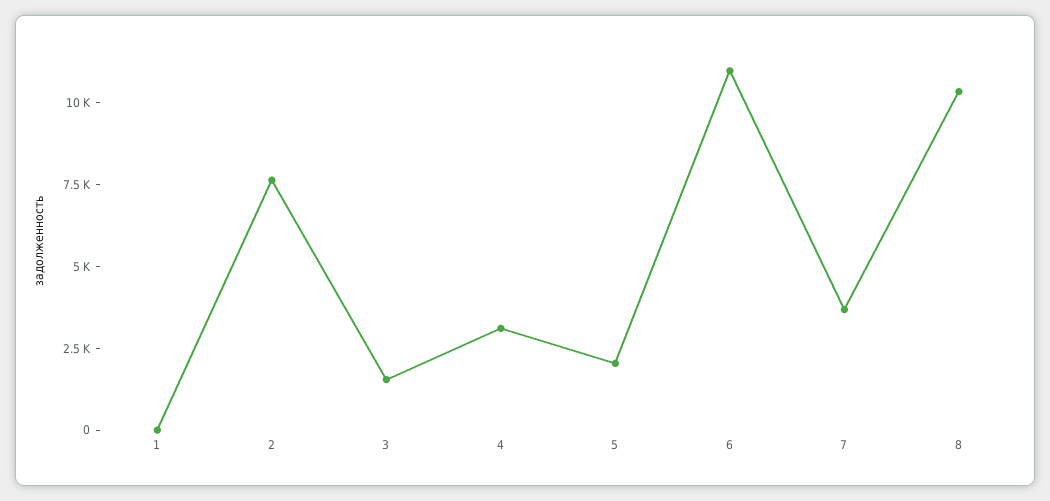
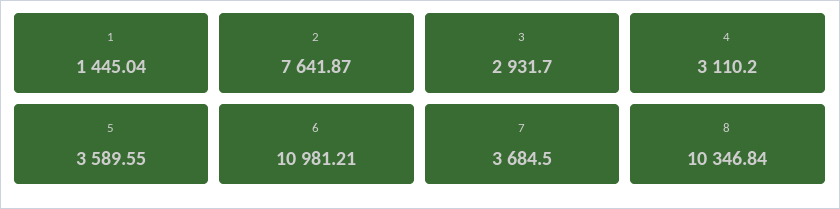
  {
-   "1": 0,
+   "1": 1445.04,
    "2": 7641.87,
-   "3": 1500,
+   "3": 2931.7,
    "4": 3110.2,
-   "5": 2000,
+   "5": 3589.55,
    "6": 10981.21,
    "7": 3684.5,
    "8": 10346.84
  }

